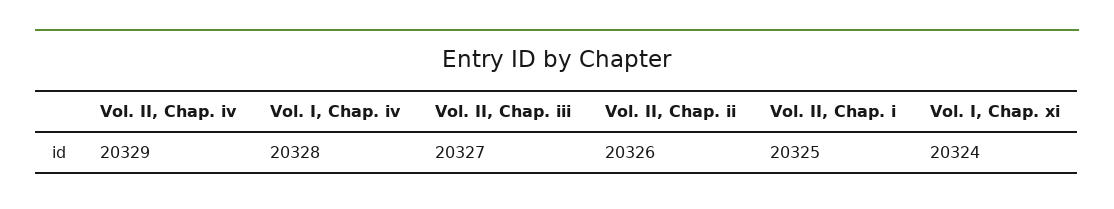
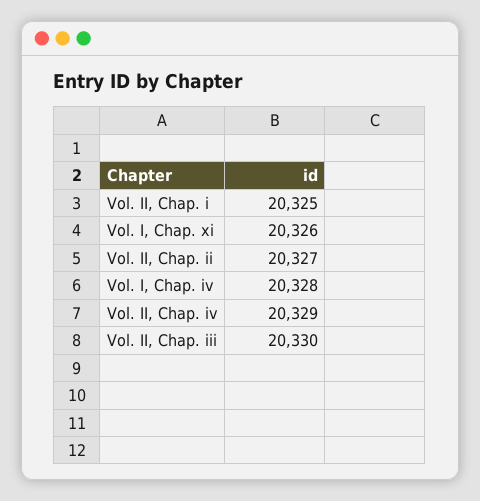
  {
    "Vol. II, Chap. iv": 20329,
    "Vol. I, Chap. iv": 20328,
-   "Vol. II, Chap. iii": 20327,
+   "Vol. II, Chap. iii": 20330,
-   "Vol. II, Chap. ii": 20326,
+   "Vol. II, Chap. ii": 20327,
    "Vol. II, Chap. i": 20325,
-   "Vol. I, Chap. xi": 20324
+   "Vol. I, Chap. xi": 20326
  }

